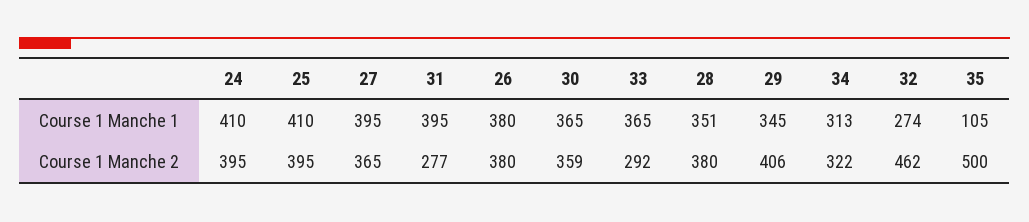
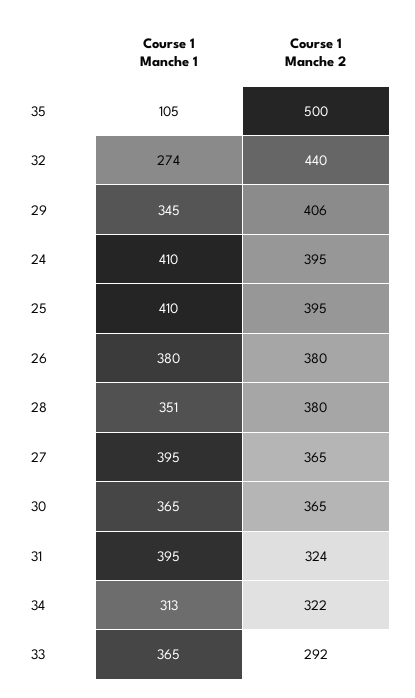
  {
    "24": {
      "Course 1 Manche 1": 410,
      "Course 1 Manche 2": 395
    },
    "25": {
      "Course 1 Manche 1": 410,
      "Course 1 Manche 2": 395
    },
    "27": {
      "Course 1 Manche 1": 395,
      "Course 1 Manche 2": 365
    },
    "31": {
      "Course 1 Manche 1": 395,
-     "Course 1 Manche 2": 277
+     "Course 1 Manche 2": 324
    },
    "26": {
      "Course 1 Manche 1": 380,
      "Course 1 Manche 2": 380
    },
    "30": {
      "Course 1 Manche 1": 365,
-     "Course 1 Manche 2": 359
+     "Course 1 Manche 2": 365
    },
    "33": {
      "Course 1 Manche 1": 365,
      "Course 1 Manche 2": 292
    },
    "28": {
      "Course 1 Manche 1": 351,
      "Course 1 Manche 2": 380
    },
    "29": {
      "Course 1 Manche 1": 345,
      "Course 1 Manche 2": 406
    },
    "34": {
      "Course 1 Manche 1": 313,
      "Course 1 Manche 2": 322
    },
    "32": {
      "Course 1 Manche 1": 274,
-     "Course 1 Manche 2": 462
+     "Course 1 Manche 2": 440
    },
    "35": {
      "Course 1 Manche 1": 105,
      "Course 1 Manche 2": 500
    }
  }

